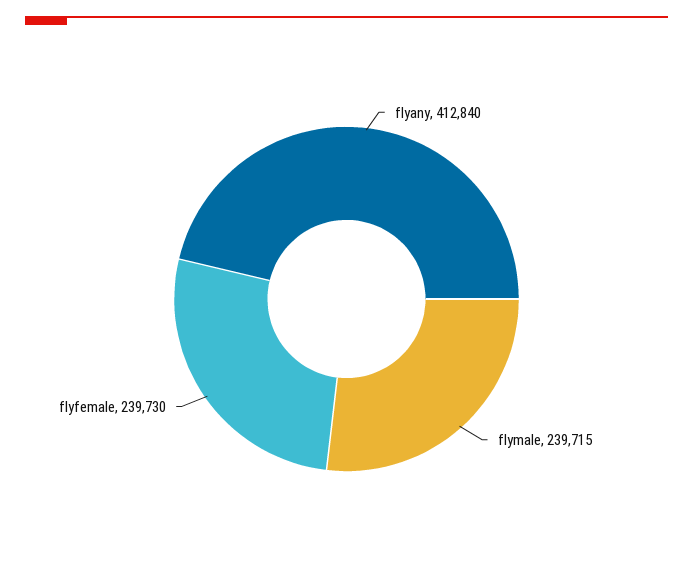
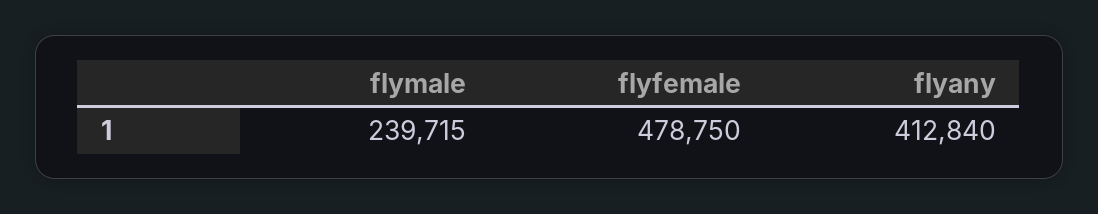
  {
    "flyany": 412840,
    "flymale": 239715,
-   "flyfemale": 239730
+   "flyfemale": 478750
  }

